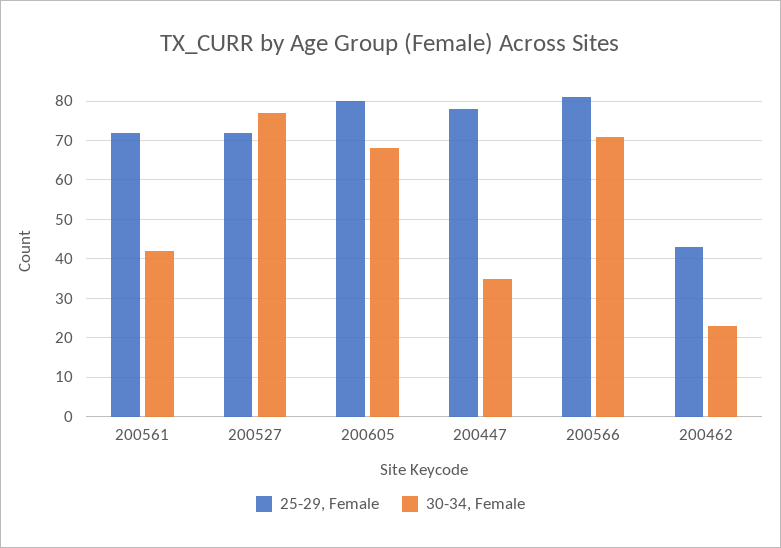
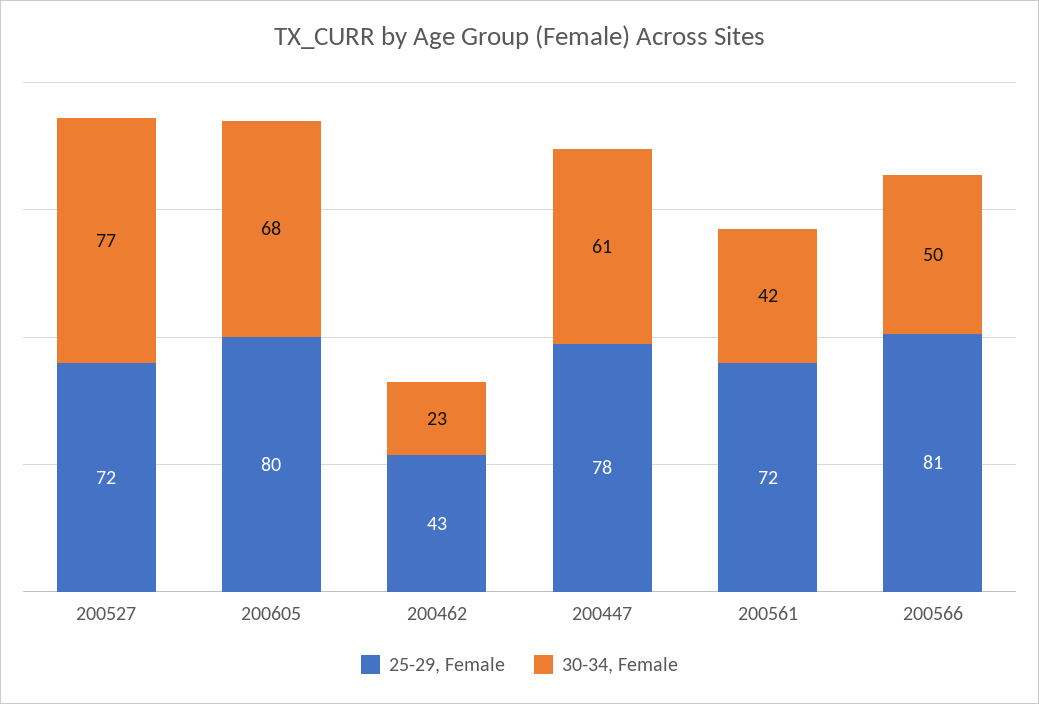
  {
    "25-29, Female": {
      "200561": 72,
      "200527": 72,
      "200605": 80,
      "200447": 78,
      "200566": 81,
      "200462": 43
    },
    "30-34, Female": {
      "200561": 42,
      "200527": 77,
      "200605": 68,
-     "200447": 35,
+     "200447": 61,
-     "200566": 70,
+     "200566": 50,
      "200462": 23
    }
  }

